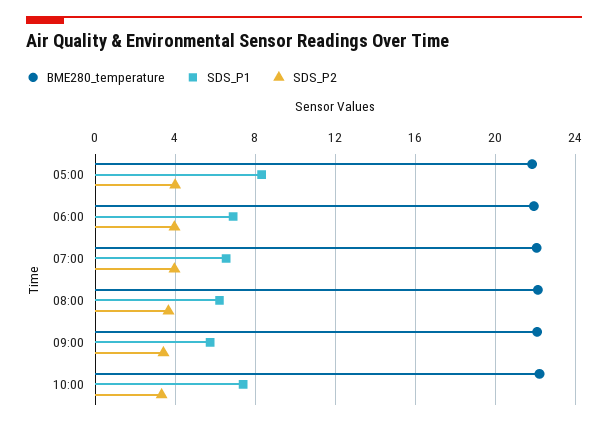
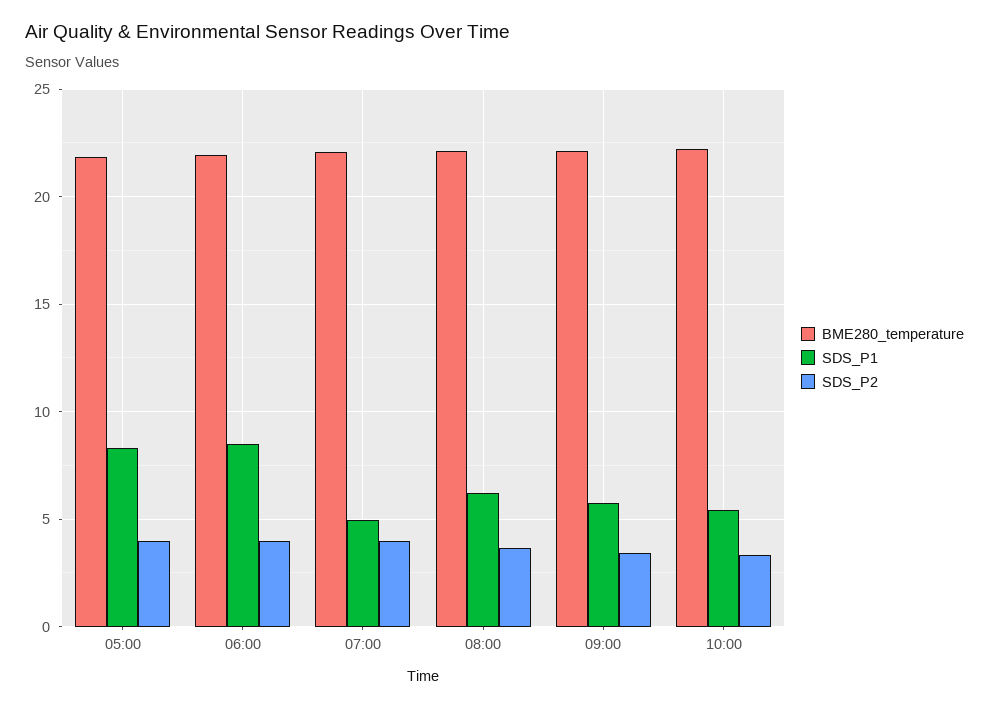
  {
    "BME280_temperature": {
      "05:00": 22,
      "06:00": 22,
      "07:00": 22,
      "08:00": 22,
      "09:00": 22,
      "10:00": 22
    },
    "SDS_P1": {
      "05:00": 8.5,
-     "06:00": 7,
+     "06:00": 8.5,
-     "07:00": 6.5,
+     "07:00": 5,
      "08:00": 6,
      "09:00": 6,
-     "10:00": 7.5
+     "10:00": 5.5
    },
    "SDS_P2": {
      "05:00": 4,
      "06:00": 4,
      "07:00": 4,
      "08:00": 3.5,
      "09:00": 3.5,
      "10:00": 3.5
    }
  }

